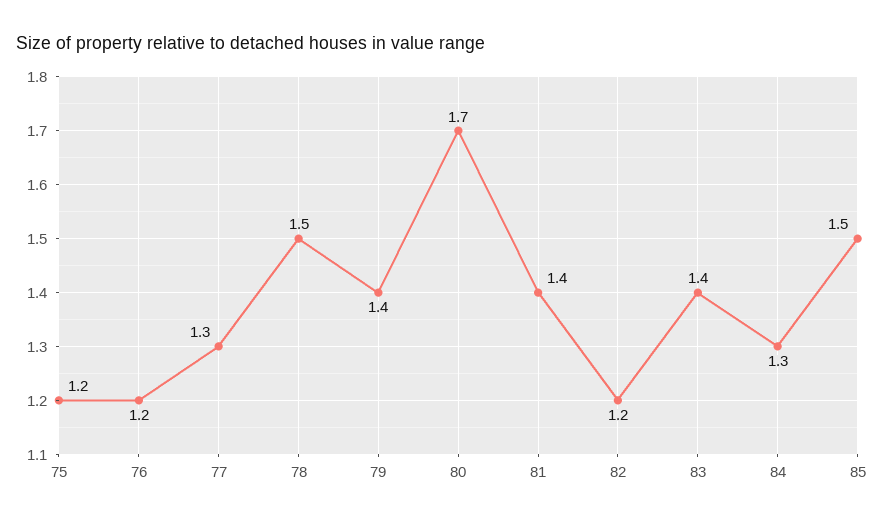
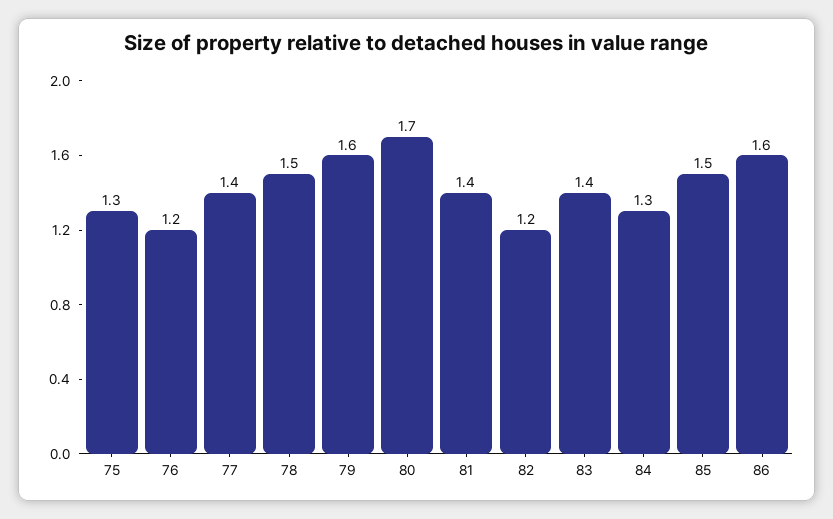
  {
-   "75": 1.2,
+   "75": 1.3,
    "76": 1.2,
-   "77": 1.3,
+   "77": 1.4,
    "78": 1.5,
-   "79": 1.4,
+   "79": 1.6,
    "80": 1.7,
    "81": 1.4,
    "82": 1.2,
    "83": 1.4,
    "84": 1.3,
-   "85": 1.5
+   "85": 1.5,
+   "86": 1.6
  }

